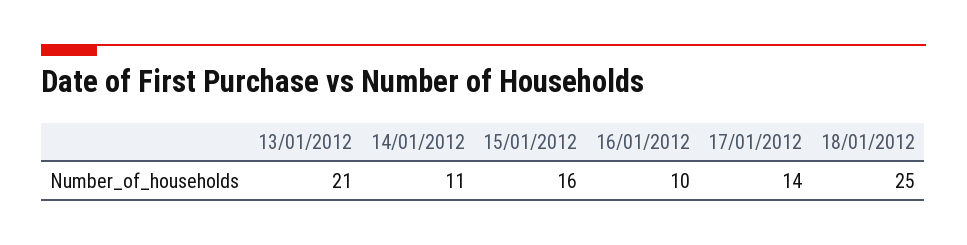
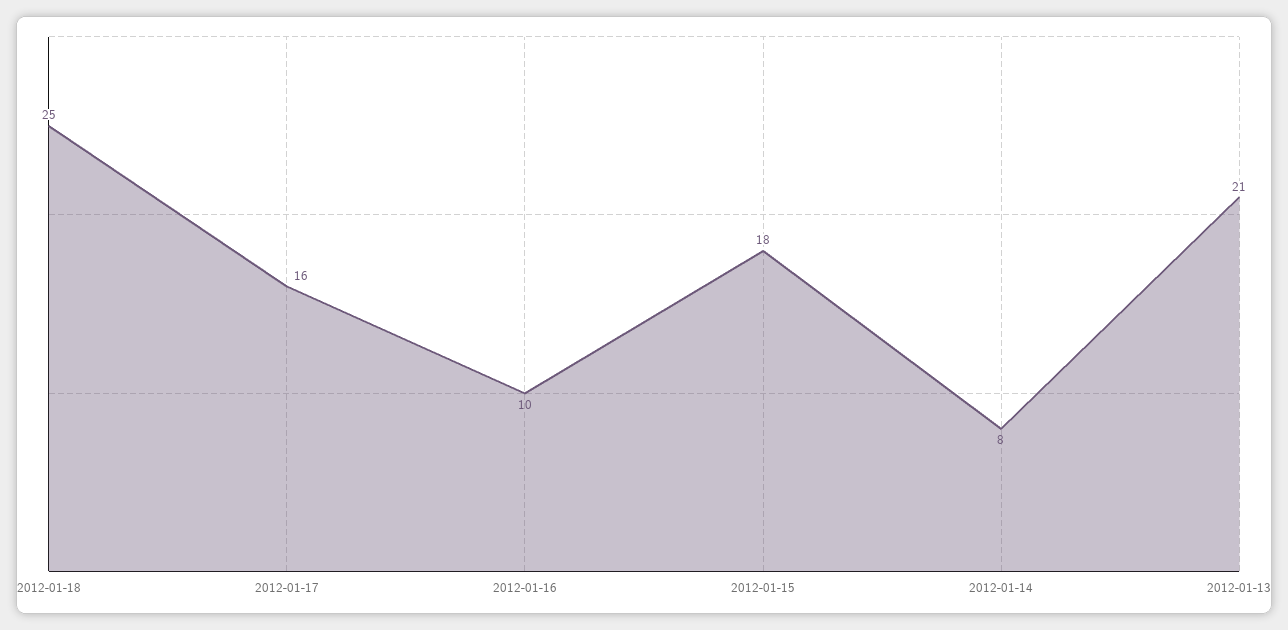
  {
    "13/01/2012": 21,
-   "14/01/2012": 11,
+   "14/01/2012": 8,
-   "15/01/2012": 16,
+   "15/01/2012": 18,
    "16/01/2012": 10,
-   "17/01/2012": 14,
+   "17/01/2012": 16,
    "18/01/2012": 25
  }

